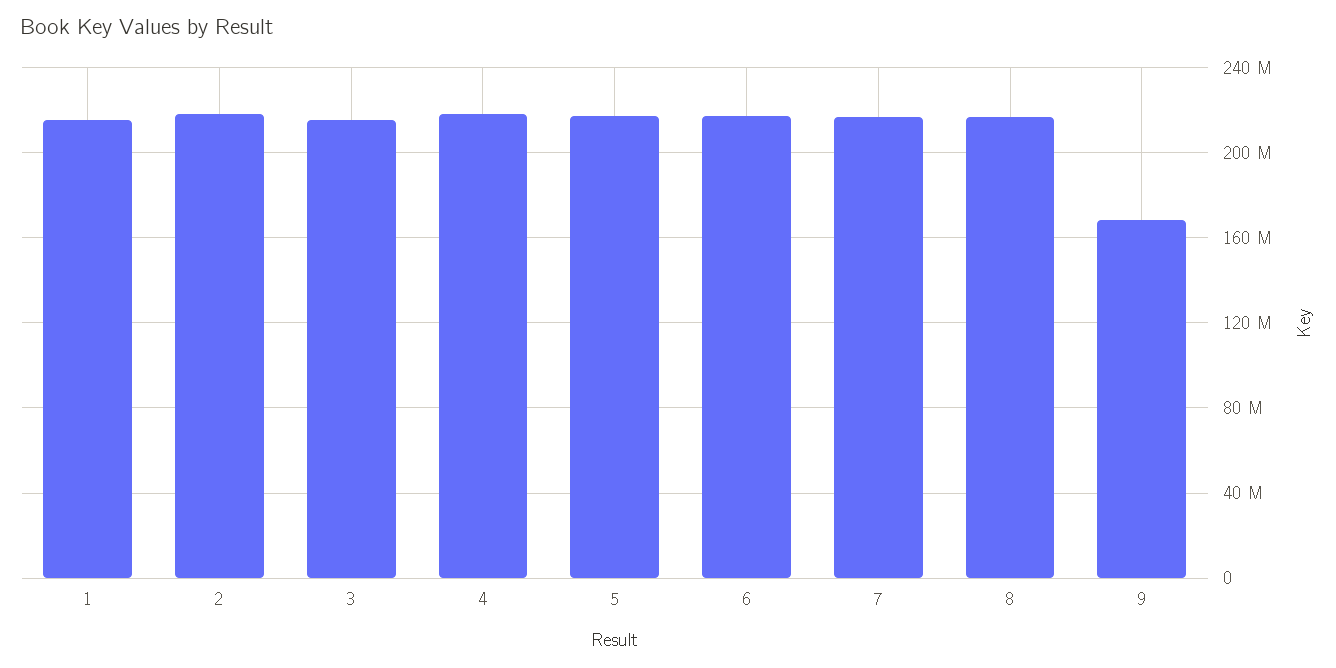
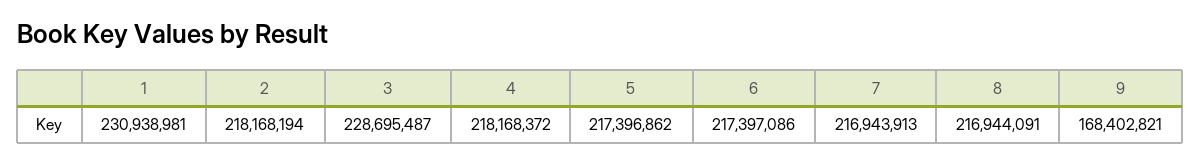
  {
-   "1": 215000000,
+   "1": 230938981,
    "2": 218168194,
-   "3": 215000000,
+   "3": 228695487,
    "4": 218168372,
    "5": 217396862,
    "6": 217397086,
    "7": 216943913,
    "8": 216944091,
    "9": 168402821
  }

